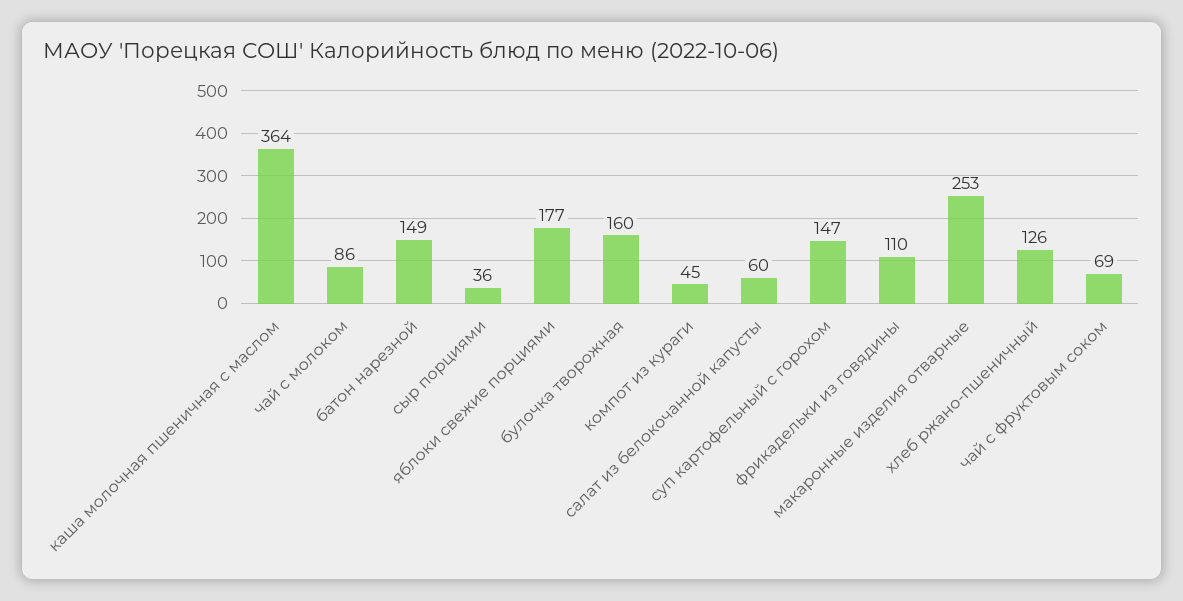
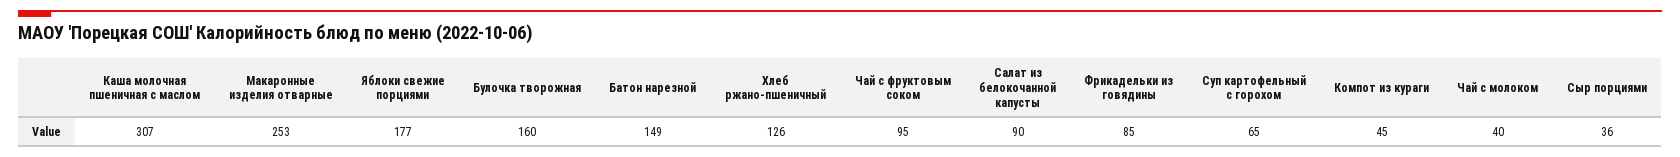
  {
-   "каша молочная пшеничная с маслом": 364,
+   "каша молочная пшеничная с маслом": 307,
-   "чай с молоком": 86,
+   "чай с молоком": 40,
    "батон нарезной": 149,
    "сыр порциями": 36,
    "яблоки свежие порциями": 177,
    "булочка творожная": 160,
    "компот из кураги": 45,
-   "салат из белокочанной капусты": 60,
+   "салат из белокочанной капусты": 90,
-   "суп картофельный с горохом": 147,
+   "суп картофельный с горохом": 65,
-   "фрикадельки из говядины": 110,
+   "фрикадельки из говядины": 85,
    "макаронные изделия отварные": 253,
    "хлеб ржано-пшеничный": 126,
-   "чай с фруктовым соком": 69
+   "чай с фруктовым соком": 95
  }

